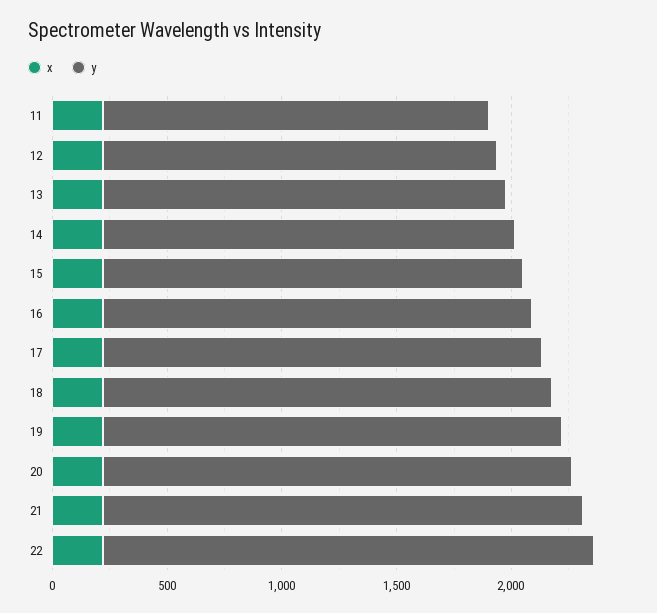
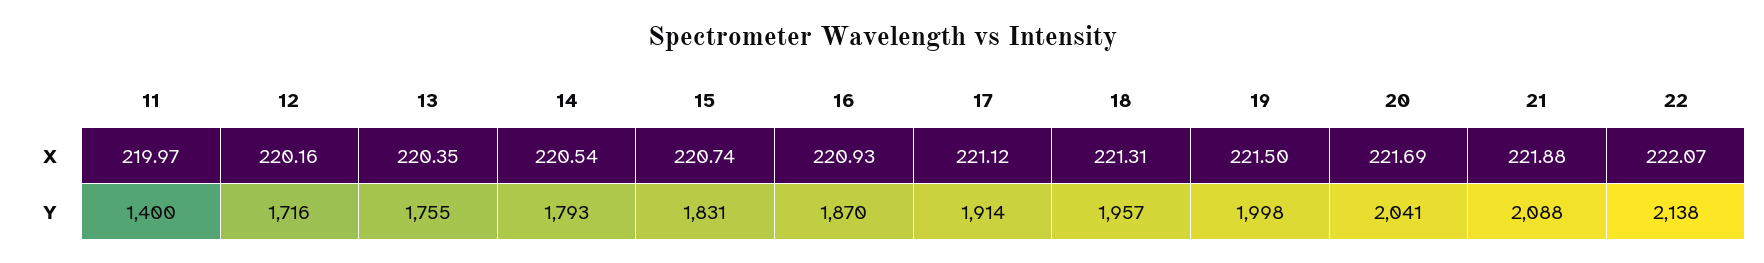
  {
    "x": {
      "11": 219.97,
      "12": 220.16,
      "13": 220.35,
      "14": 220.54,
      "15": 220.74,
      "16": 220.93,
      "17": 221.12,
      "18": 221.31,
      "19": 221.5,
      "20": 221.69,
      "21": 221.88,
      "22": 222.07
    },
    "y": {
-     "11": 1700,
+     "11": 1400,
      "12": 1716,
      "13": 1755,
      "14": 1793,
      "15": 1831,
      "16": 1870,
      "17": 1914,
      "18": 1957,
      "19": 1998,
      "20": 2041,
      "21": 2088,
      "22": 2138
    }
  }

